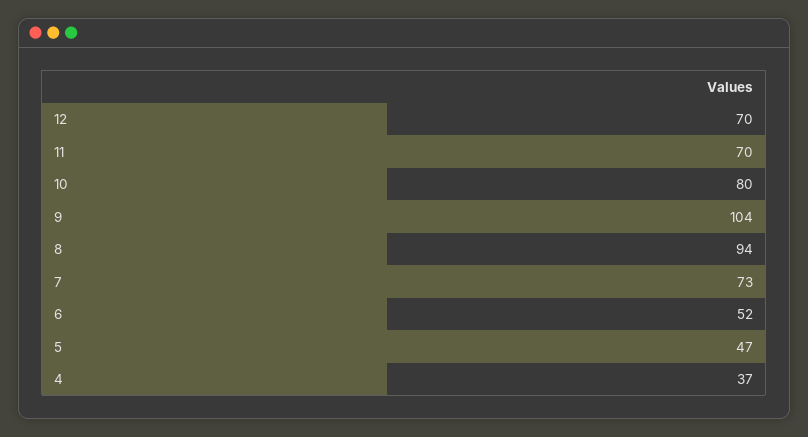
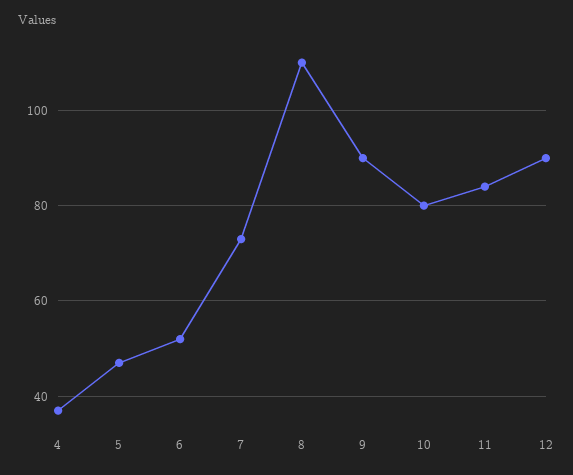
  {
-   "12": 70,
+   "12": 90,
-   "11": 70,
+   "11": 85,
    "10": 80,
-   "9": 104,
+   "9": 90,
-   "8": 94,
+   "8": 110,
    "7": 73,
    "6": 52,
    "5": 47,
    "4": 37
  }

